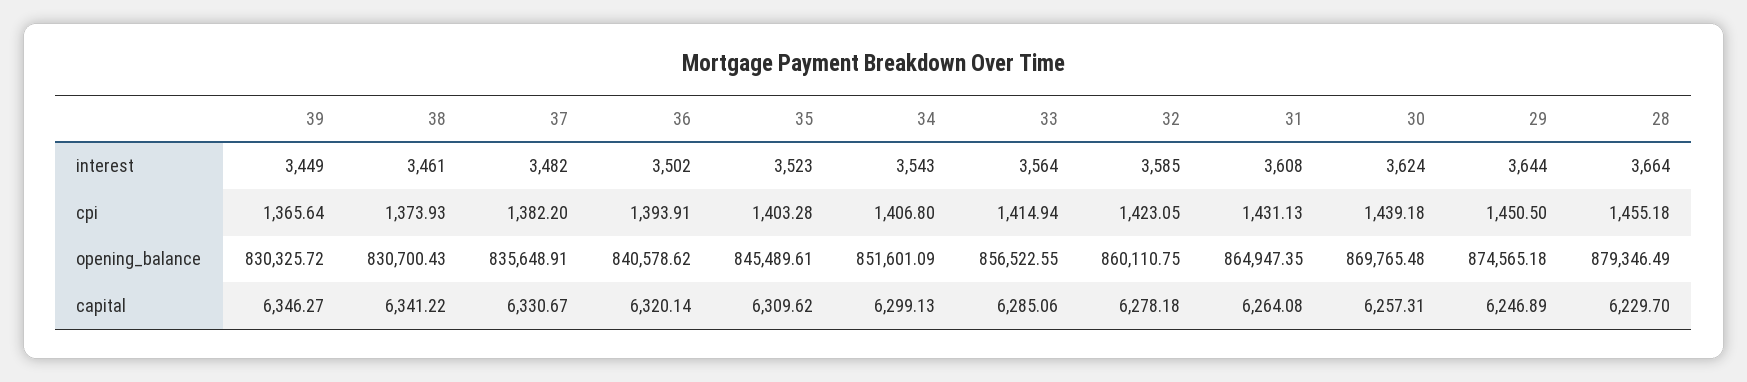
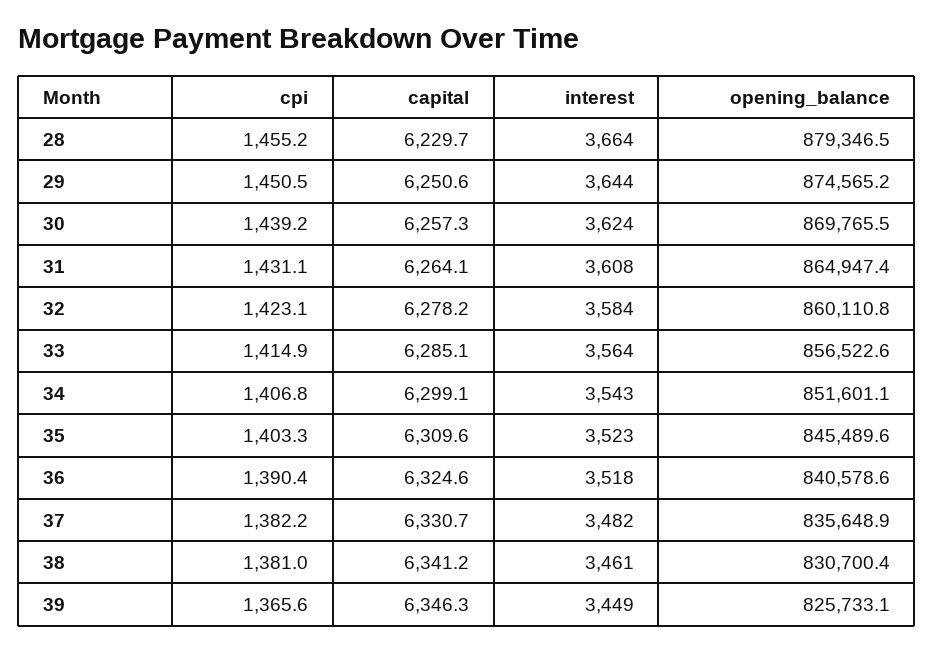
  {
    "39": {
      "interest": 3449,
      "cpi": 1365.64,
-     "opening_balance": 830325.72,
+     "opening_balance": 825733.1,
      "capital": 6346.27
    },
    "38": {
      "interest": 3461,
-     "cpi": 1373.93,
+     "cpi": 1381,
      "opening_balance": 830700.43,
      "capital": 6341.22
    },
    "37": {
      "interest": 3482,
      "cpi": 1382.2,
      "opening_balance": 835648.91,
      "capital": 6330.67
    },
    "36": {
-     "interest": 3502,
+     "interest": 3518,
-     "cpi": 1393.91,
+     "cpi": 1390.4,
      "opening_balance": 840578.62,
-     "capital": 6320.14
+     "capital": 6324.6
    },
    "35": {
      "interest": 3523,
      "cpi": 1403.28,
      "opening_balance": 845489.61,
      "capital": 6309.62
    },
    "34": {
      "interest": 3543,
      "cpi": 1406.8,
      "opening_balance": 851601.09,
      "capital": 6299.13
    },
    "33": {
      "interest": 3564,
      "cpi": 1414.94,
      "opening_balance": 856522.55,
      "capital": 6285.06
    },
    "32": {
-     "interest": 3585,
+     "interest": 3584,
      "cpi": 1423.05,
      "opening_balance": 860110.75,
      "capital": 6278.18
    },
    "31": {
      "interest": 3608,
      "cpi": 1431.13,
      "opening_balance": 864947.35,
      "capital": 6264.08
    },
    "30": {
      "interest": 3624,
      "cpi": 1439.18,
      "opening_balance": 869765.48,
      "capital": 6257.31
    },
    "29": {
      "interest": 3644,
      "cpi": 1450.5,
      "opening_balance": 874565.18,
-     "capital": 6246.89
+     "capital": 6250.6
    },
    "28": {
      "interest": 3664,
      "cpi": 1455.18,
      "opening_balance": 879346.49,
      "capital": 6229.7
    }
  }

